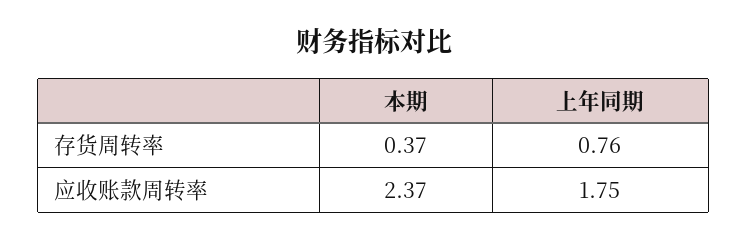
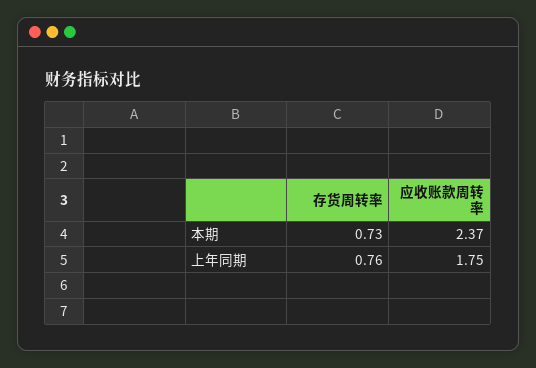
  {
    "本期": {
-     "存货周转率": 0.37,
+     "存货周转率": 0.73,
      "应收账款周转率": 2.37
    },
    "上年同期": {
      "存货周转率": 0.76,
      "应收账款周转率": 1.75
    }
  }

